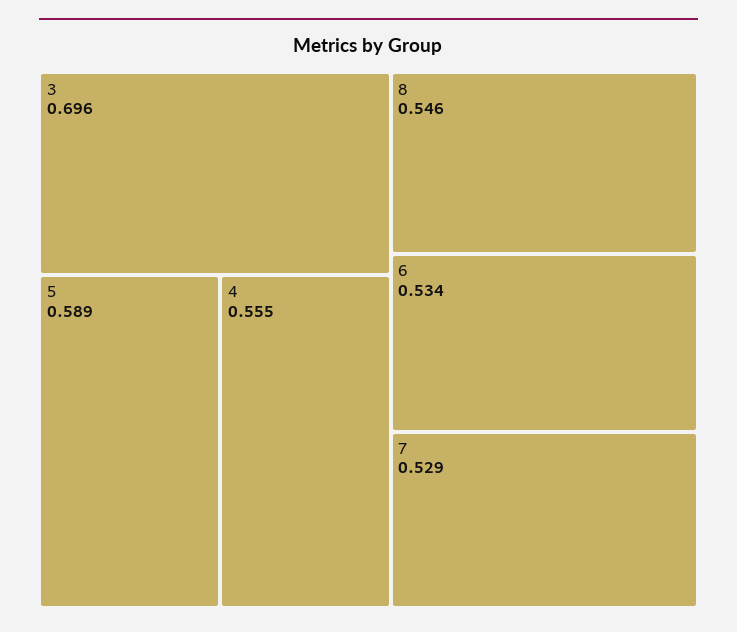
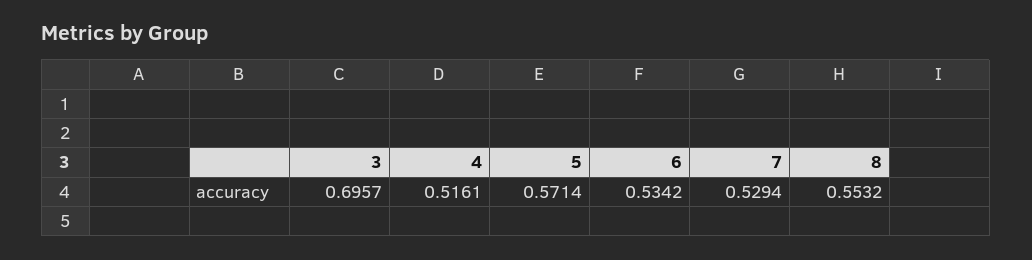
  {
    "3": 0.6957,
-   "5": 0.589,
+   "5": 0.5714,
-   "4": 0.555,
+   "4": 0.5161,
-   "8": 0.546,
+   "8": 0.5532,
    "6": 0.5342,
    "7": 0.5294
  }

